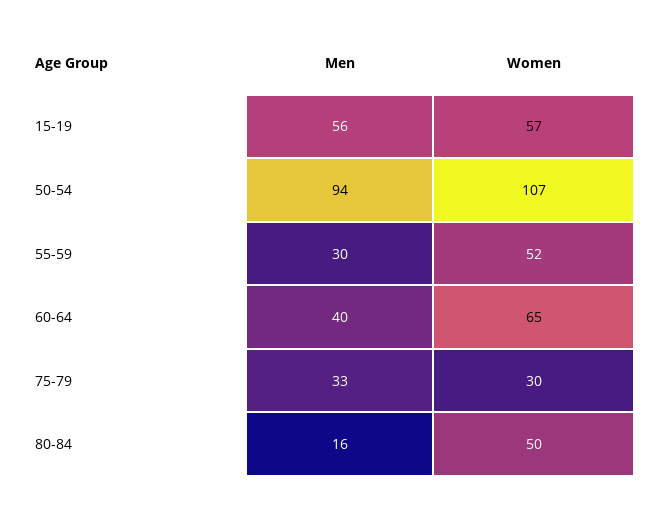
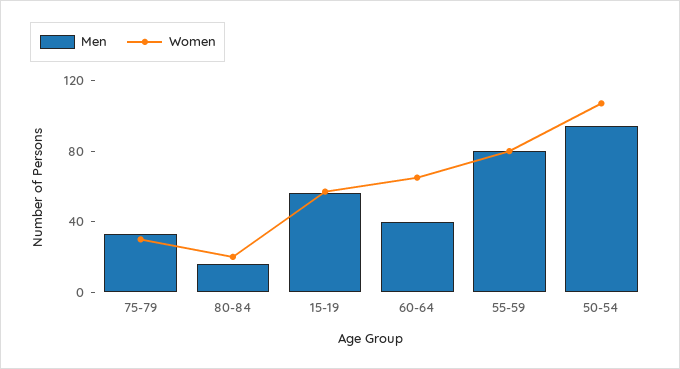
  {
    "Men": {
      "15-19": 56,
      "50-54": 94,
-     "55-59": 30,
+     "55-59": 80,
      "60-64": 40,
      "75-79": 33,
      "80-84": 16
    },
    "Women": {
      "15-19": 57,
      "50-54": 107,
-     "55-59": 52,
+     "55-59": 80,
      "60-64": 65,
      "75-79": 30,
-     "80-84": 50
+     "80-84": 20
    }
  }

